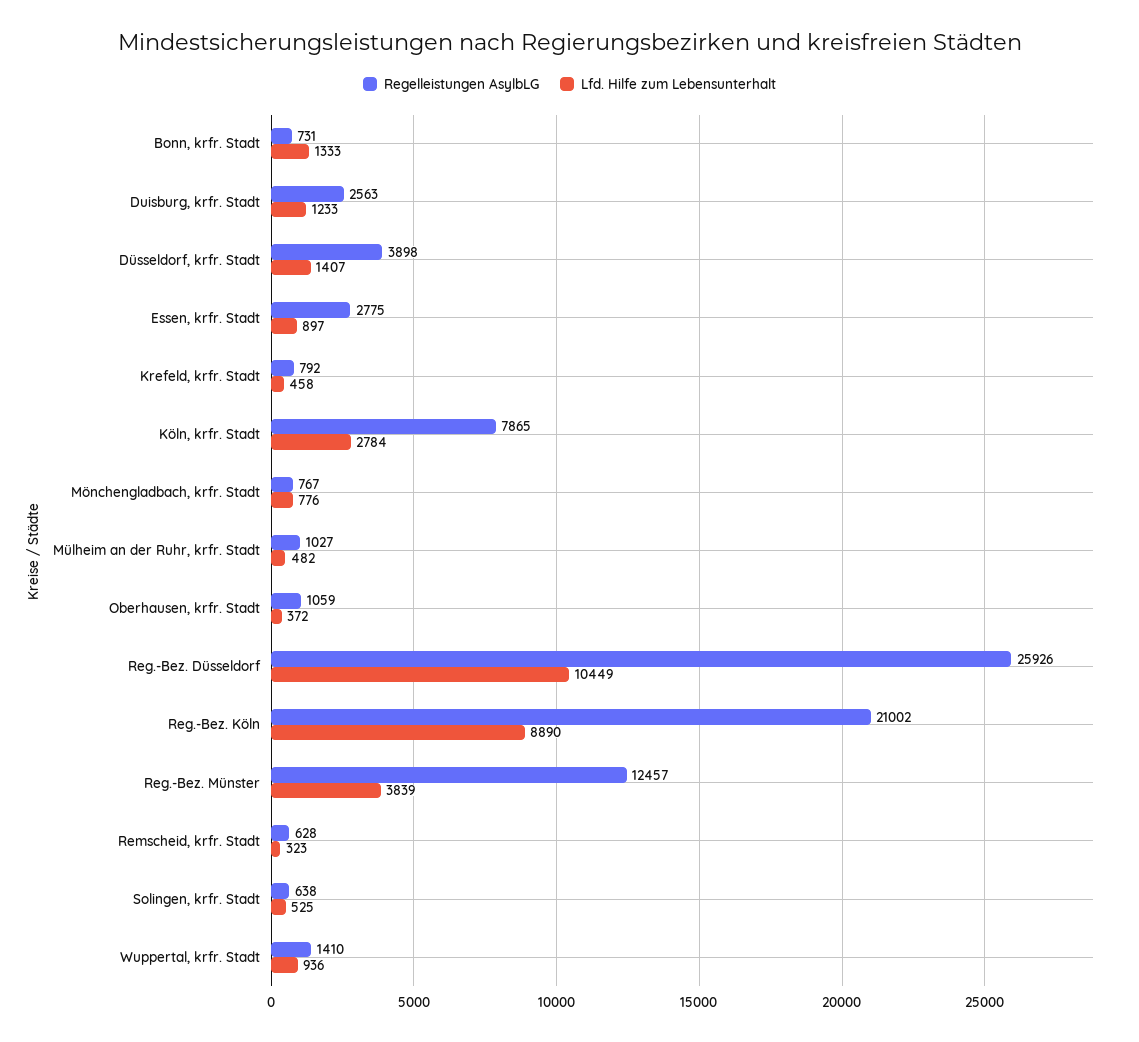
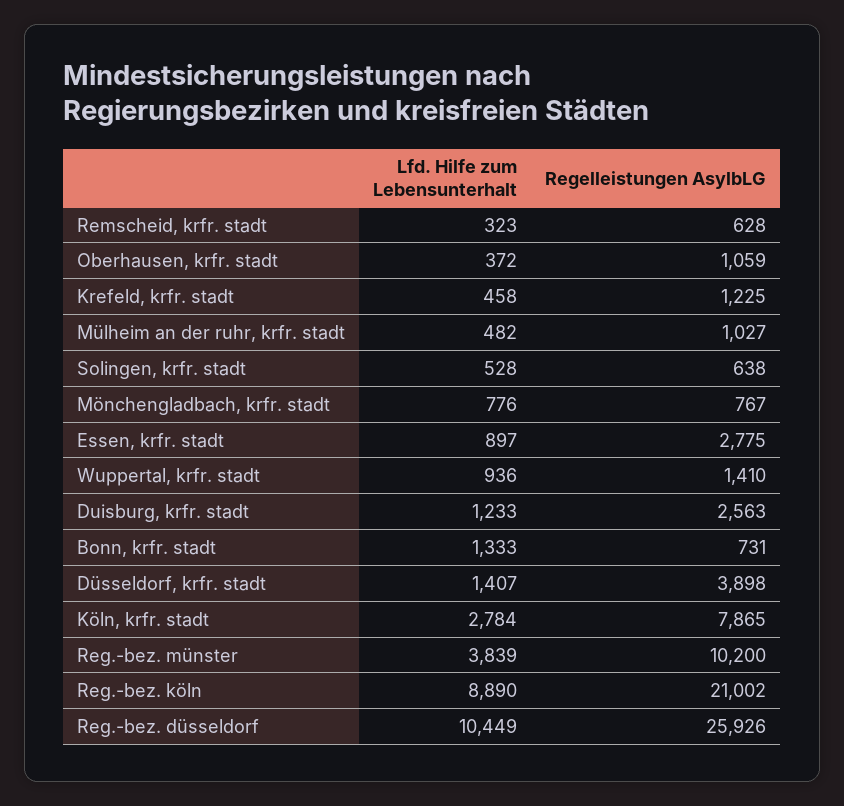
  {
    "Regelleistungen AsylbLG": {
      "Bonn, krfr. Stadt": 731,
      "Duisburg, krfr. Stadt": 2563,
      "Düsseldorf, krfr. Stadt": 3898,
      "Essen, krfr. Stadt": 2775,
-     "Krefeld, krfr. Stadt": 792,
+     "Krefeld, krfr. Stadt": 1225,
      "Köln, krfr. Stadt": 7865,
      "Mönchengladbach, krfr. Stadt": 767,
      "Mülheim an der Ruhr, krfr. Stadt": 1027,
      "Oberhausen, krfr. Stadt": 1059,
      "Reg.-Bez. Düsseldorf": 25926,
      "Reg.-Bez. Köln": 21002,
-     "Reg.-Bez. Münster": 12457,
+     "Reg.-Bez. Münster": 10200,
      "Remscheid, krfr. Stadt": 628,
      "Solingen, krfr. Stadt": 638,
      "Wuppertal, krfr. Stadt": 1410
    },
    "Lfd. Hilfe zum Lebensunterhalt": {
      "Bonn, krfr. Stadt": 1333,
      "Duisburg, krfr. Stadt": 1233,
      "Düsseldorf, krfr. Stadt": 1407,
      "Essen, krfr. Stadt": 897,
      "Krefeld, krfr. Stadt": 458,
      "Köln, krfr. Stadt": 2784,
      "Mönchengladbach, krfr. Stadt": 776,
      "Mülheim an der Ruhr, krfr. Stadt": 482,
      "Oberhausen, krfr. Stadt": 372,
      "Reg.-Bez. Düsseldorf": 10449,
      "Reg.-Bez. Köln": 8890,
      "Reg.-Bez. Münster": 3839,
      "Remscheid, krfr. Stadt": 323,
-     "Solingen, krfr. Stadt": 525,
+     "Solingen, krfr. Stadt": 528,
      "Wuppertal, krfr. Stadt": 936
    }
  }

